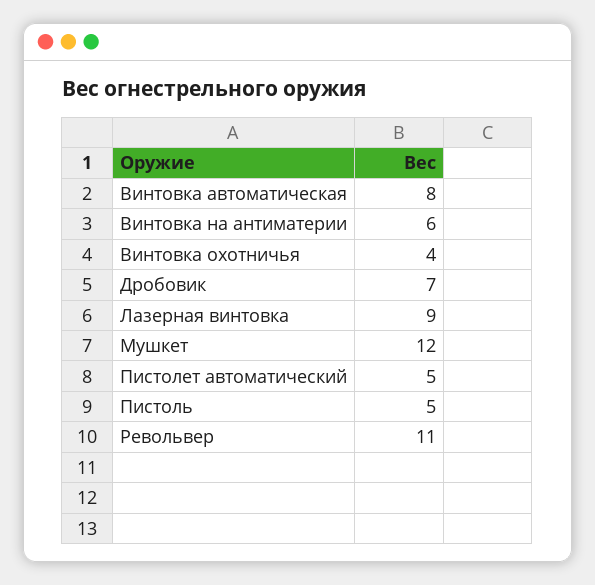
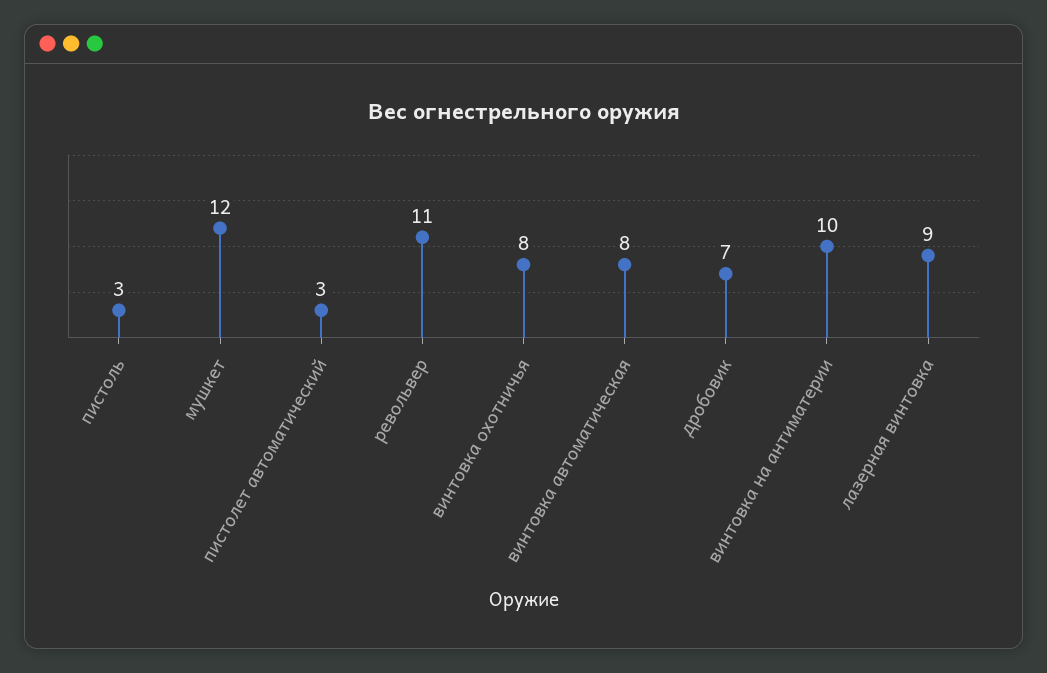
  {
    "Винтовка автоматическая": 8,
-   "Винтовка на антиматерии": 6,
+   "Винтовка на антиматерии": 10,
-   "Винтовка охотничья": 4,
+   "Винтовка охотничья": 8,
    "Дробовик": 7,
    "Лазерная винтовка": 9,
    "Мушкет": 12,
-   "Пистолет автоматический": 5,
+   "Пистолет автоматический": 3,
-   "Пистоль": 5,
+   "Пистоль": 3,
    "Револьвер": 11
  }

